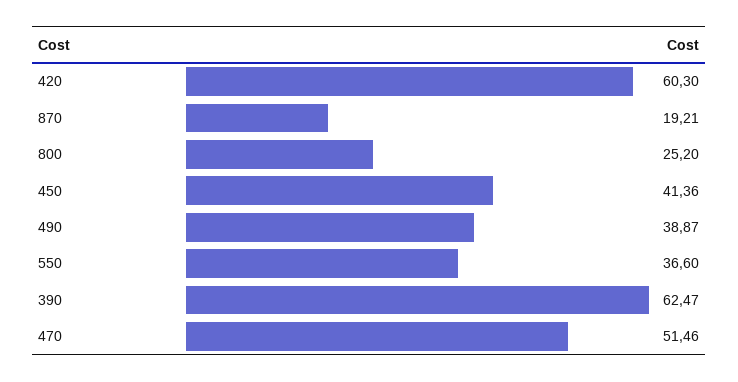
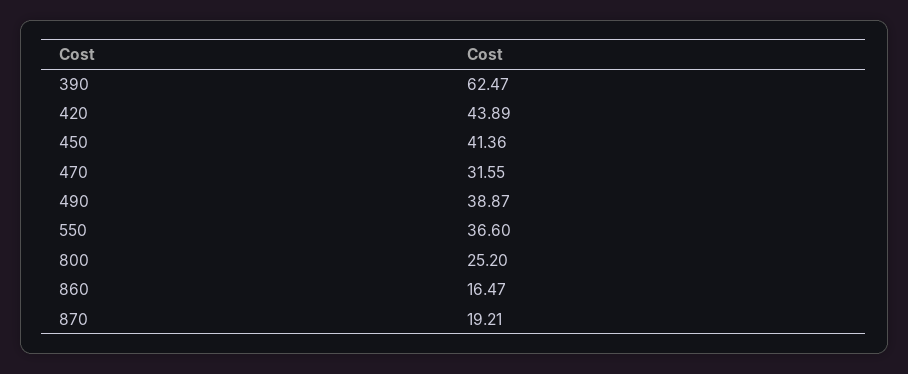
  {
-   "420": 60.3,
+   "420": 43.89,
    "870": 19.21,
    "800": 25.2,
    "450": 41.36,
    "490": 38.87,
    "550": 36.6,
    "390": 62.47,
-   "470": 51.46
+   "470": 31.55,
+   "860": 16.47
  }

